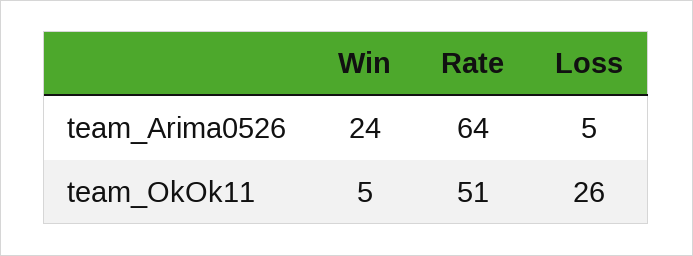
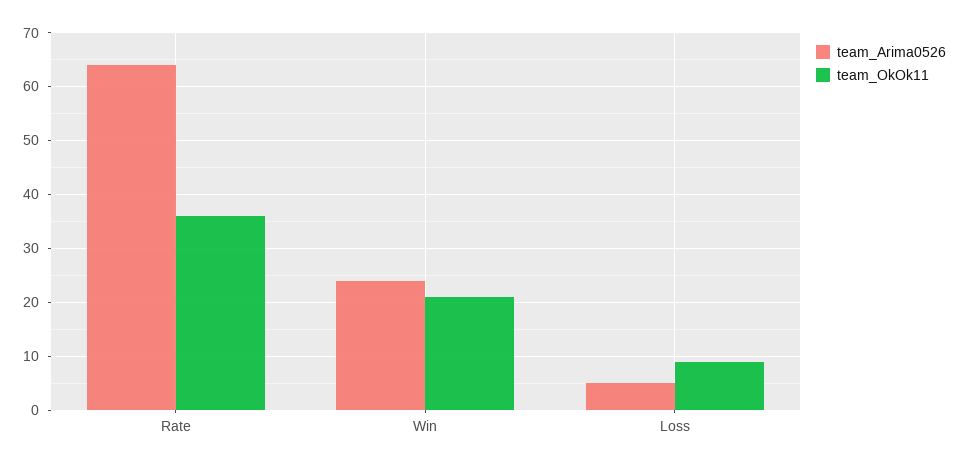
  {
    "team_Arima0526": {
      "Win": 24,
      "Rate": 64,
      "Loss": 5
    },
    "team_OkOk11": {
-     "Win": 5,
+     "Win": 20,
-     "Rate": 51,
+     "Rate": 35,
-     "Loss": 26
+     "Loss": 10
    }
  }

